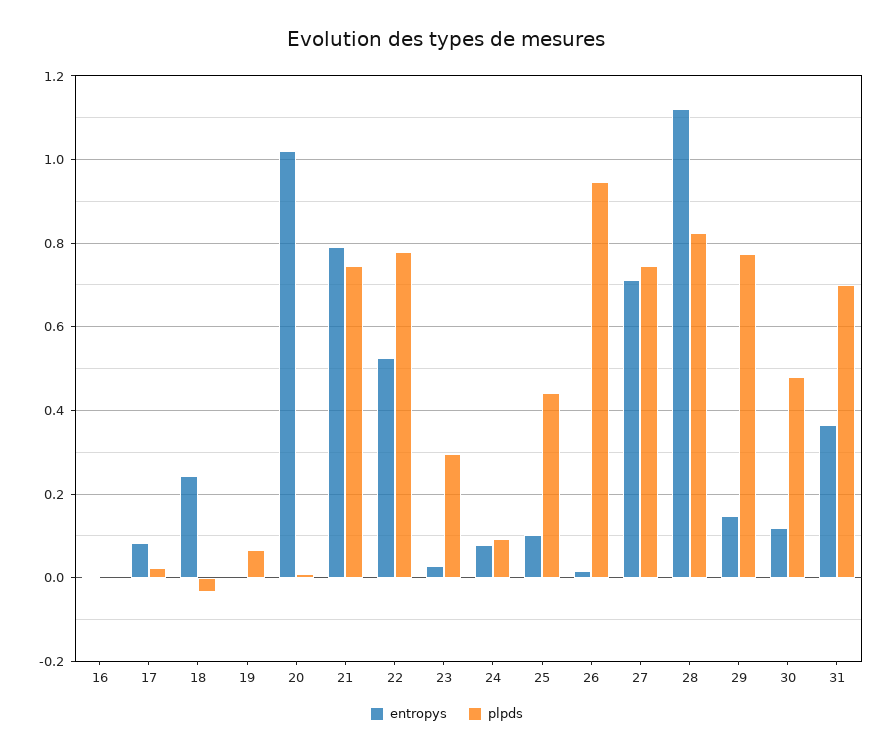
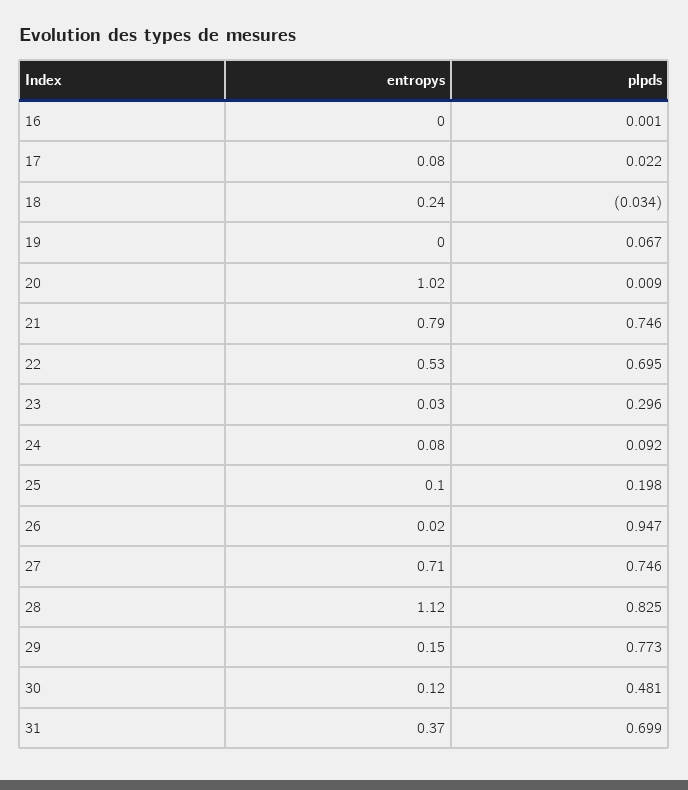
  {
    "entropys": {
      "16": 0,
      "17": 0.08,
      "18": 0.24,
      "19": 0,
      "20": 1.02,
      "21": 0.79,
      "22": 0.53,
      "23": 0.03,
      "24": 0.08,
      "25": 0.1,
      "26": 0.02,
      "27": 0.71,
      "28": 1.12,
      "29": 0.15,
      "30": 0.12,
      "31": 0.37
    },
    "plpds": {
      "16": 0.001,
      "17": 0.022,
      "18": -0.034,
      "19": 0.067,
      "20": 0.009,
      "21": 0.746,
-     "22": 0.78,
+     "22": 0.695,
      "23": 0.296,
      "24": 0.092,
-     "25": 0.44,
+     "25": 0.198,
      "26": 0.947,
      "27": 0.746,
      "28": 0.825,
      "29": 0.773,
      "30": 0.481,
      "31": 0.699
    }
  }

